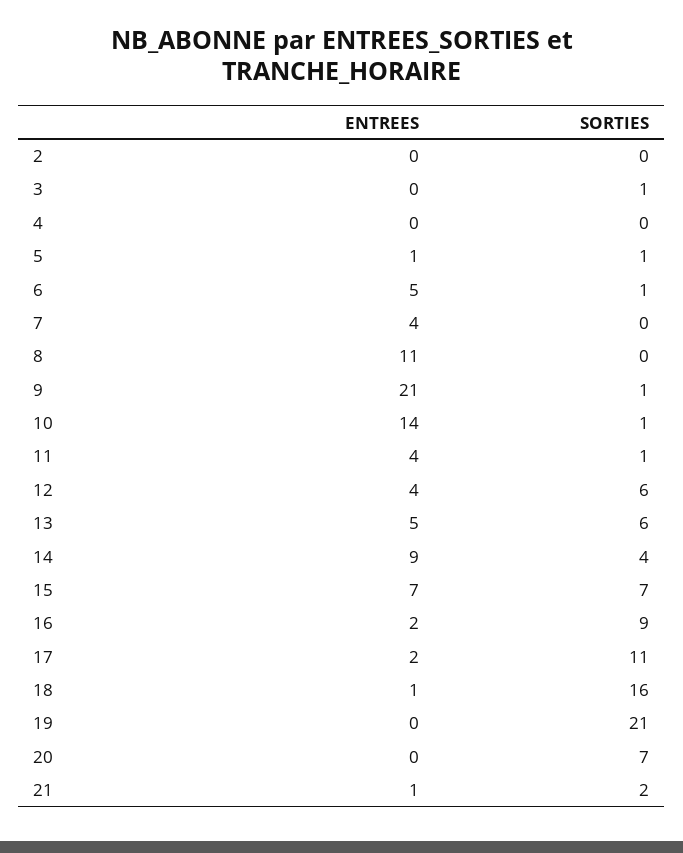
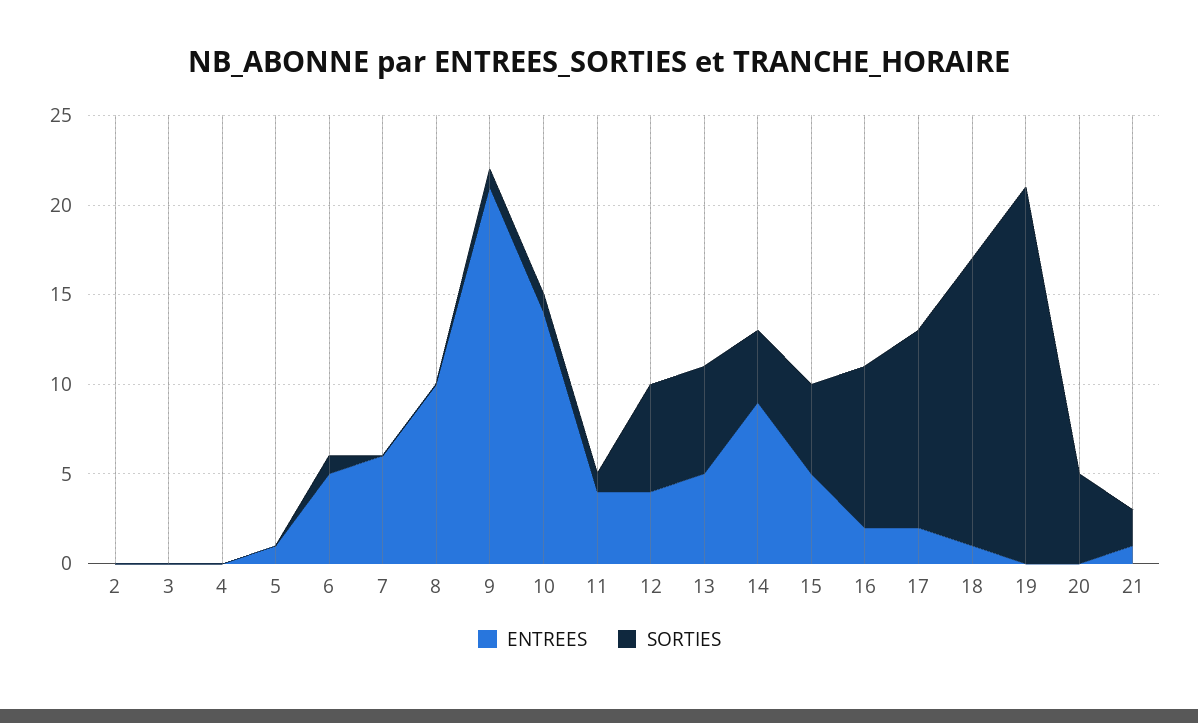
  {
    "ENTREES": {
      "2": 0,
      "3": 0,
      "4": 0,
      "5": 1,
      "6": 5,
-     "7": 4,
+     "7": 6,
-     "8": 11,
+     "8": 10,
      "9": 21,
      "10": 14,
      "11": 4,
      "12": 4,
      "13": 5,
      "14": 9,
-     "15": 7,
+     "15": 5,
      "16": 2,
      "17": 2,
      "18": 1,
      "19": 0,
      "20": 0,
      "21": 1
    },
    "SORTIES": {
      "2": 0,
-     "3": 1,
+     "3": 0,
      "4": 0,
-     "5": 1,
+     "5": 0,
      "6": 1,
      "7": 0,
      "8": 0,
      "9": 1,
      "10": 1,
      "11": 1,
      "12": 6,
      "13": 6,
      "14": 4,
-     "15": 7,
+     "15": 5,
      "16": 9,
      "17": 11,
      "18": 16,
      "19": 21,
-     "20": 7,
+     "20": 5,
      "21": 2
    }
  }

